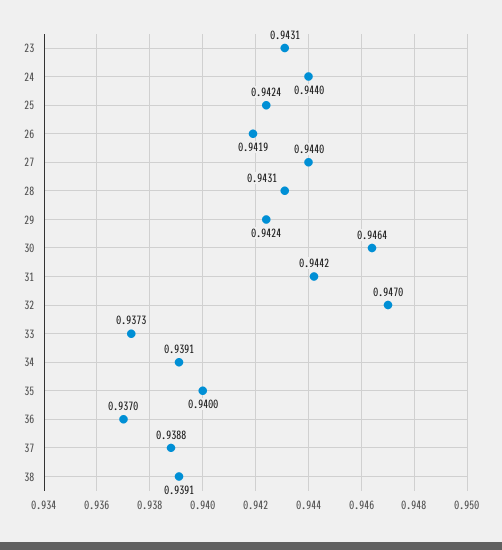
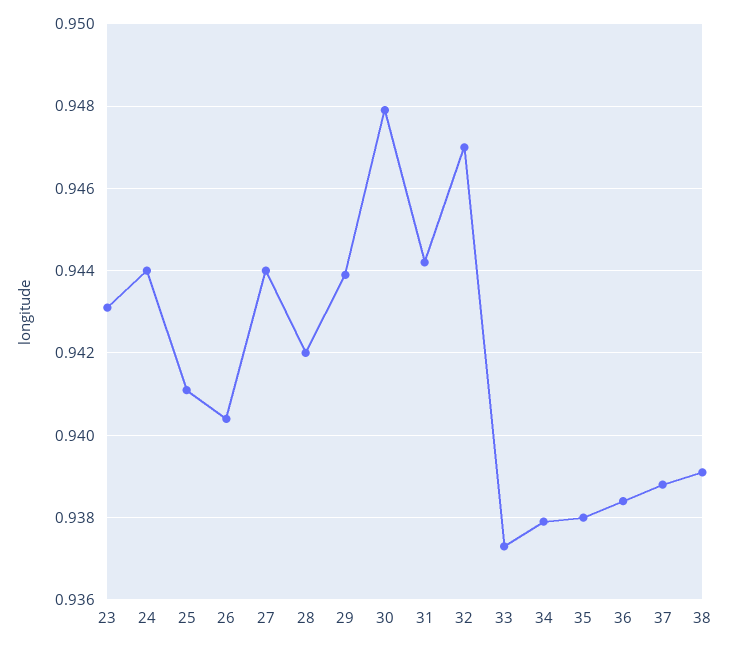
  {
    "23": 0.9431,
    "24": 0.944,
-   "25": 0.9424,
+   "25": 0.941,
-   "26": 0.9419,
+   "26": 0.9405,
    "27": 0.944,
-   "28": 0.9431,
+   "28": 0.942,
-   "29": 0.9424,
+   "29": 0.944,
-   "30": 0.9464,
+   "30": 0.948,
    "31": 0.9442,
    "32": 0.947,
    "33": 0.9373,
-   "34": 0.9391,
+   "34": 0.938,
-   "35": 0.94,
+   "35": 0.938,
-   "36": 0.937,
+   "36": 0.9385,
    "37": 0.9388,
    "38": 0.9391
  }

